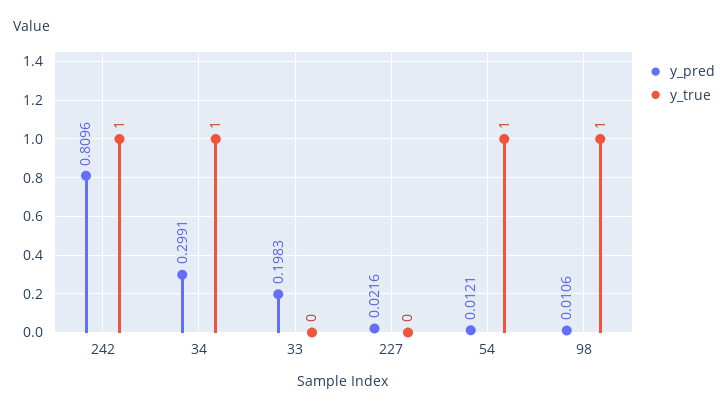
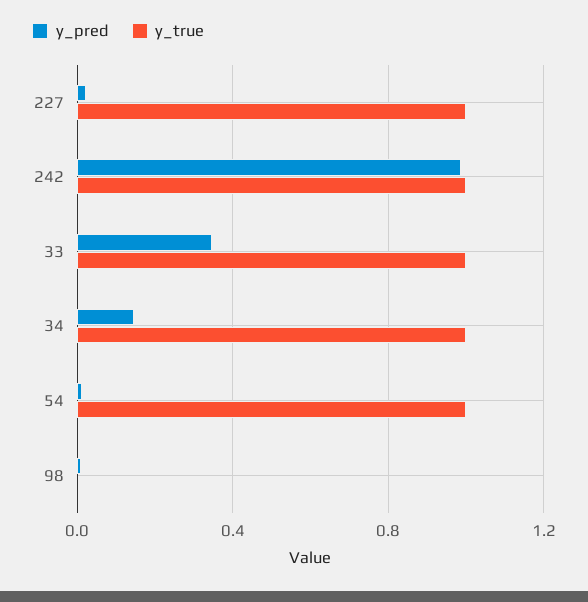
  {
    "y_pred": {
-     "242": 0.8096,
+     "242": 1,
-     "34": 0.2991,
+     "34": 0.15,
-     "33": 0.1983,
+     "33": 0.35,
      "227": 0.0216,
      "54": 0.0121,
      "98": 0.0106
    },
    "y_true": {
      "242": 1,
      "34": 1,
-     "33": 0,
+     "33": 1,
-     "227": 0,
+     "227": 1,
      "54": 1,
-     "98": 1
+     "98": 0
    }
  }

